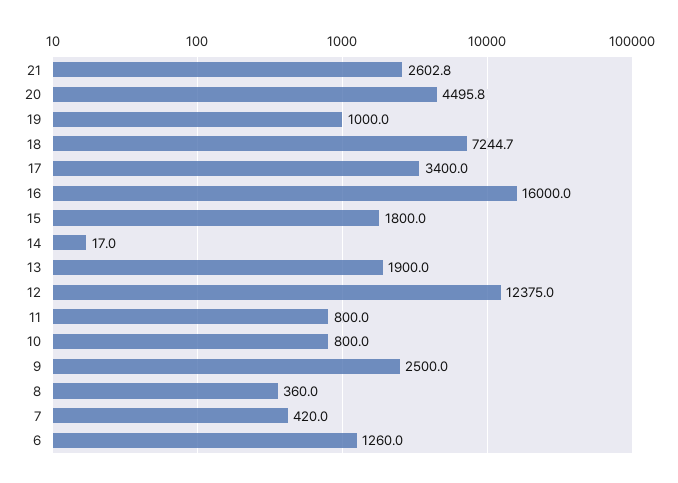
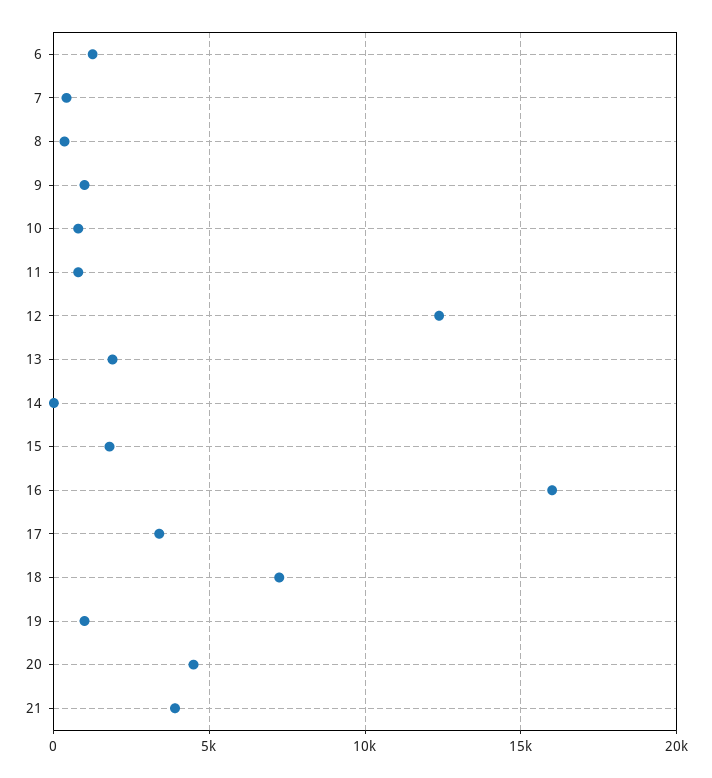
  {
-   "21": 2602.8,
+   "21": 4000,
    "20": 4495.8,
    "19": 1000,
    "18": 7244.7,
    "17": 3400,
    "16": 16000,
    "15": 1800,
    "14": 17,
    "13": 1900,
    "12": 12375,
    "11": 800,
    "10": 800,
-   "9": 2500,
+   "9": 1000,
    "8": 360,
    "7": 420,
    "6": 1260
  }

